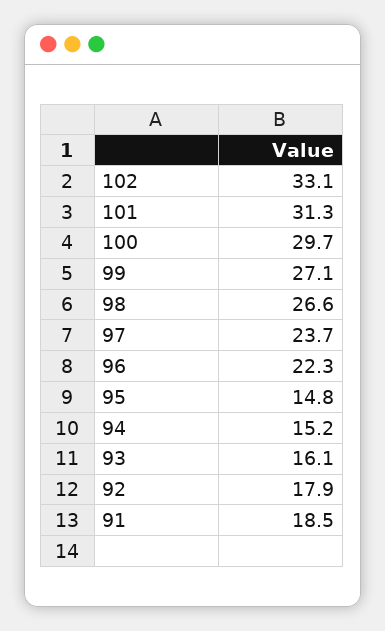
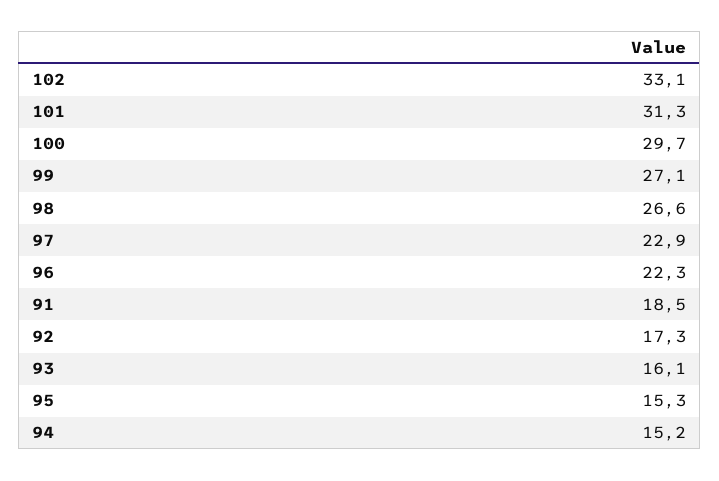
  {
    "102": 33.1,
    "101": 31.3,
    "100": 29.7,
    "99": 27.1,
    "98": 26.6,
-   "97": 23.7,
+   "97": 22.9,
    "96": 22.3,
-   "95": 14.8,
+   "95": 15.3,
    "94": 15.2,
    "93": 16.1,
-   "92": 17.9,
+   "92": 17.3,
    "91": 18.5
  }

